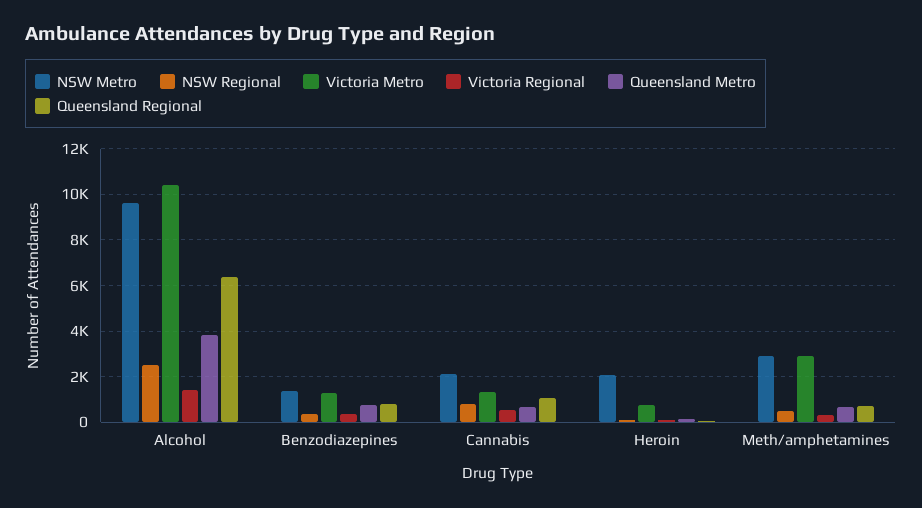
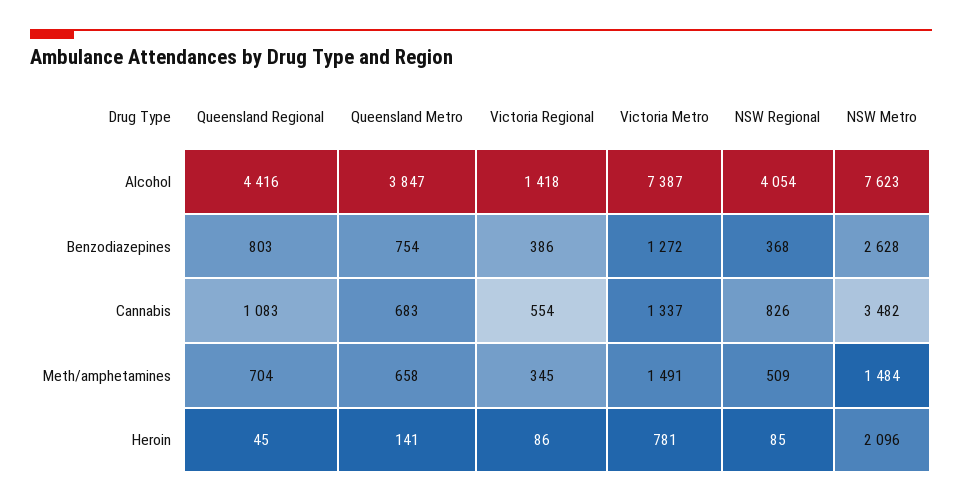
  {
    "NSW Metro": {
-     "Alcohol": 9500,
+     "Alcohol": 7623,
-     "Benzodiazepines": 1500,
+     "Benzodiazepines": 2628,
-     "Cannabis": 2000,
+     "Cannabis": 3482,
      "Heroin": 2096,
-     "Meth/amphetamines": 3000
+     "Meth/amphetamines": 1484
    },
    "NSW Regional": {
-     "Alcohol": 2500,
+     "Alcohol": 4054,
      "Benzodiazepines": 368,
      "Cannabis": 826,
      "Heroin": 85,
      "Meth/amphetamines": 509
    },
    "Victoria Metro": {
-     "Alcohol": 10500,
+     "Alcohol": 7387,
      "Benzodiazepines": 1272,
      "Cannabis": 1337,
      "Heroin": 781,
-     "Meth/amphetamines": 3000
+     "Meth/amphetamines": 1491
    },
    "Victoria Regional": {
      "Alcohol": 1418,
      "Benzodiazepines": 386,
      "Cannabis": 554,
      "Heroin": 86,
      "Meth/amphetamines": 345
    },
    "Queensland Metro": {
      "Alcohol": 3847,
      "Benzodiazepines": 754,
      "Cannabis": 683,
      "Heroin": 141,
      "Meth/amphetamines": 658
    },
    "Queensland Regional": {
-     "Alcohol": 6500,
+     "Alcohol": 4416,
      "Benzodiazepines": 803,
      "Cannabis": 1083,
      "Heroin": 45,
      "Meth/amphetamines": 704
    }
  }

